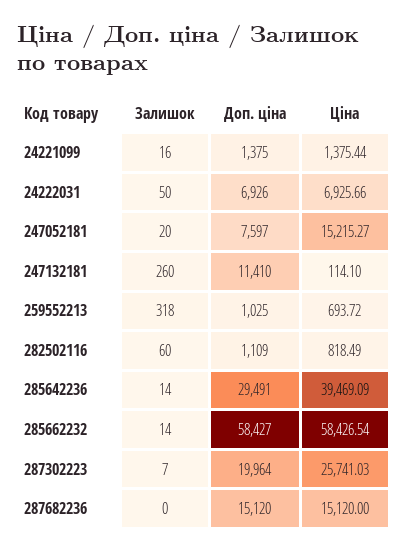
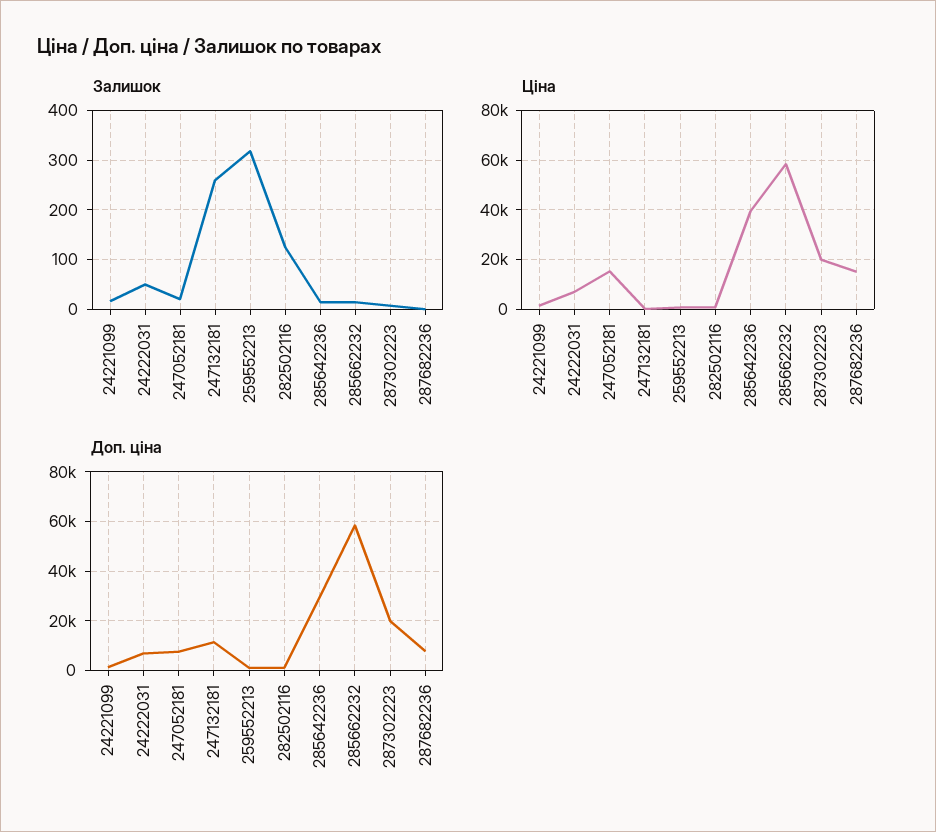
  {
    "Залишок": {
      "24221099": 16,
      "24222031": 50,
      "247052181": 20,
      "247132181": 260,
      "259552213": 318,
-     "282502116": 60,
+     "282502116": 120,
      "285642236": 14,
      "285662232": 14,
      "287302223": 7,
      "287682236": 0
    },
    "Доп. ціна": {
      "24221099": 1375,
      "24222031": 6926,
      "247052181": 7597,
      "247132181": 11410,
      "259552213": 1025,
      "282502116": 1109,
      "285642236": 29491,
      "285662232": 58427,
      "287302223": 19964,
-     "287682236": 15120
+     "287682236": 7500
    },
    "Ціна": {
      "24221099": 1375.44,
      "24222031": 6925.66,
      "247052181": 15215.27,
      "247132181": 114.1,
      "259552213": 693.72,
      "282502116": 818.49,
      "285642236": 39469.09,
      "285662232": 58426.54,
-     "287302223": 25741.03,
+     "287302223": 20000,
      "287682236": 15120
    }
  }

